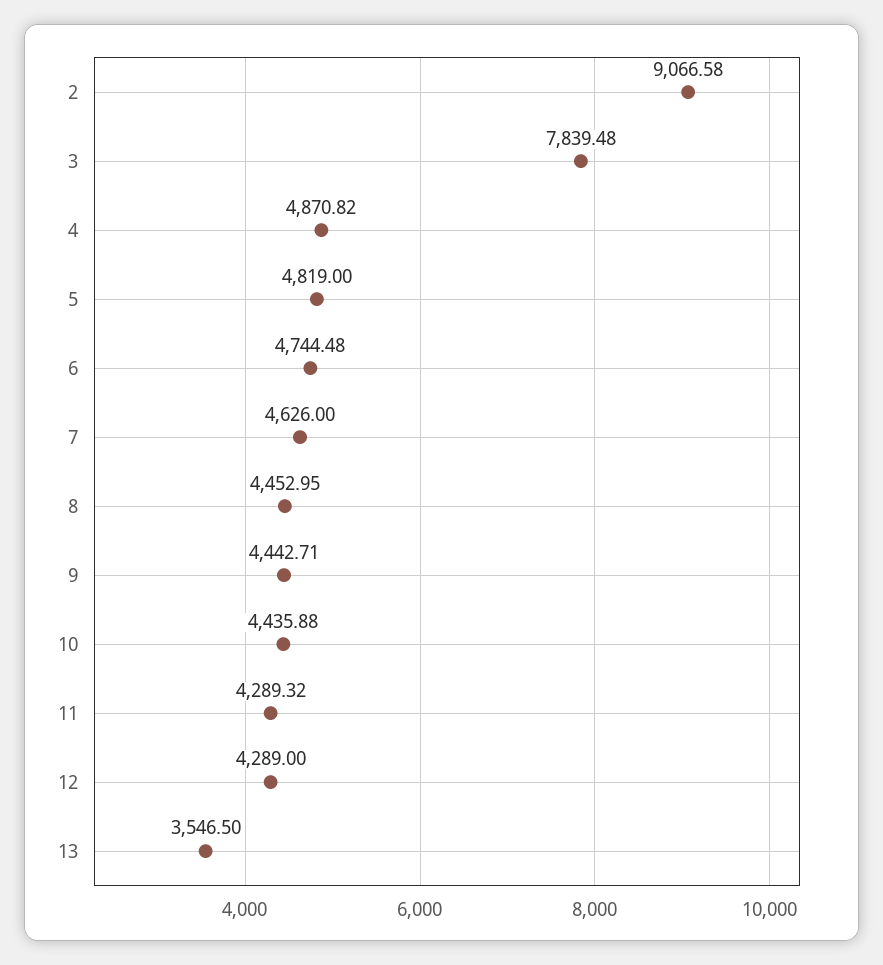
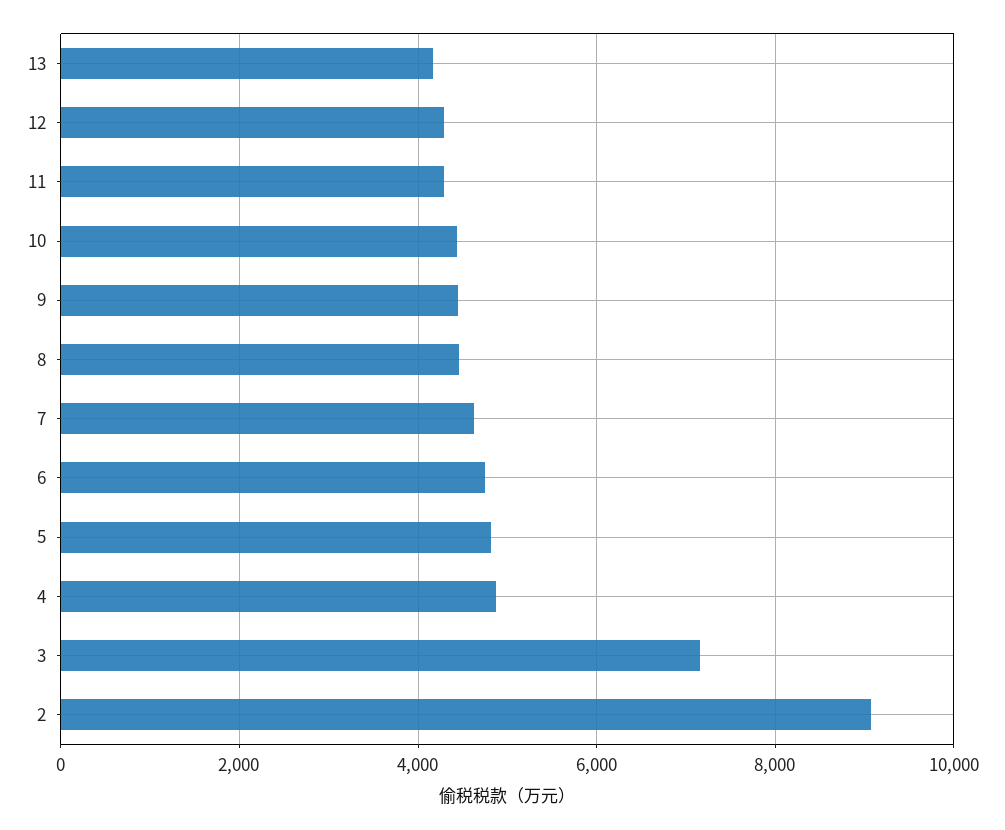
  {
    "2": 9066.58,
-   "3": 7839.48,
+   "3": 7200,
    "4": 4870.82,
    "5": 4819,
    "6": 4744.48,
    "7": 4626,
    "8": 4452.95,
    "9": 4442.71,
    "10": 4435.88,
    "11": 4289.32,
    "12": 4289,
-   "13": 3546.5
+   "13": 4200
  }

